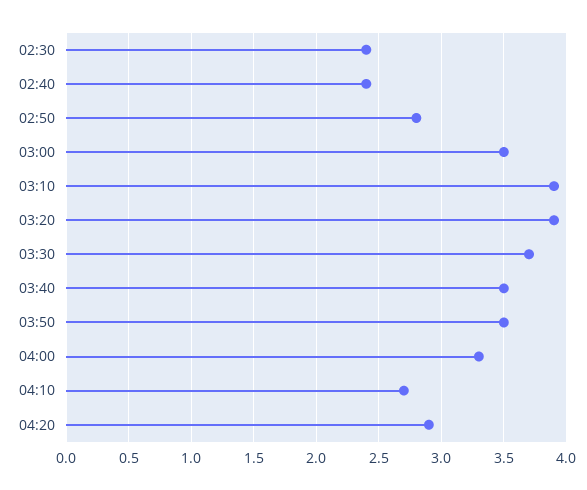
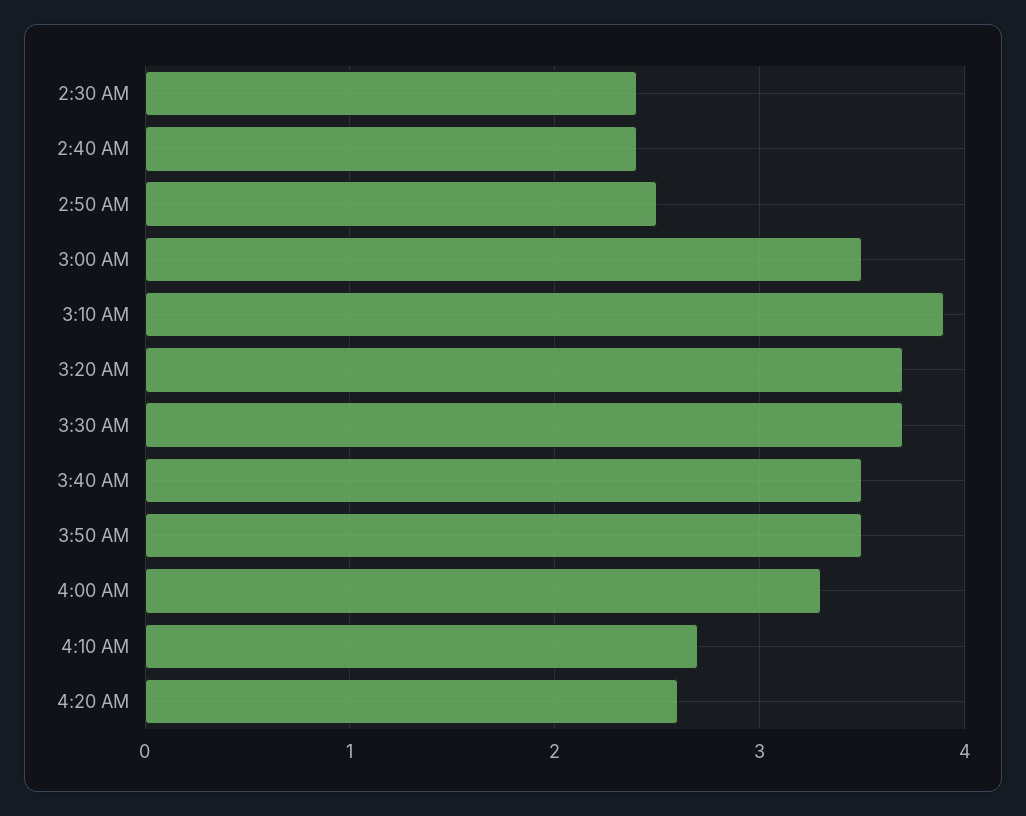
  {
    "02:30": 2.4,
    "02:40": 2.4,
-   "02:50": 2.8,
+   "02:50": 2.5,
    "03:00": 3.5,
    "03:10": 3.9,
-   "03:20": 3.9,
+   "03:20": 3.7,
    "03:30": 3.7,
    "03:40": 3.5,
    "03:50": 3.5,
    "04:00": 3.3,
    "04:10": 2.7,
-   "04:20": 2.9
+   "04:20": 2.6
  }

